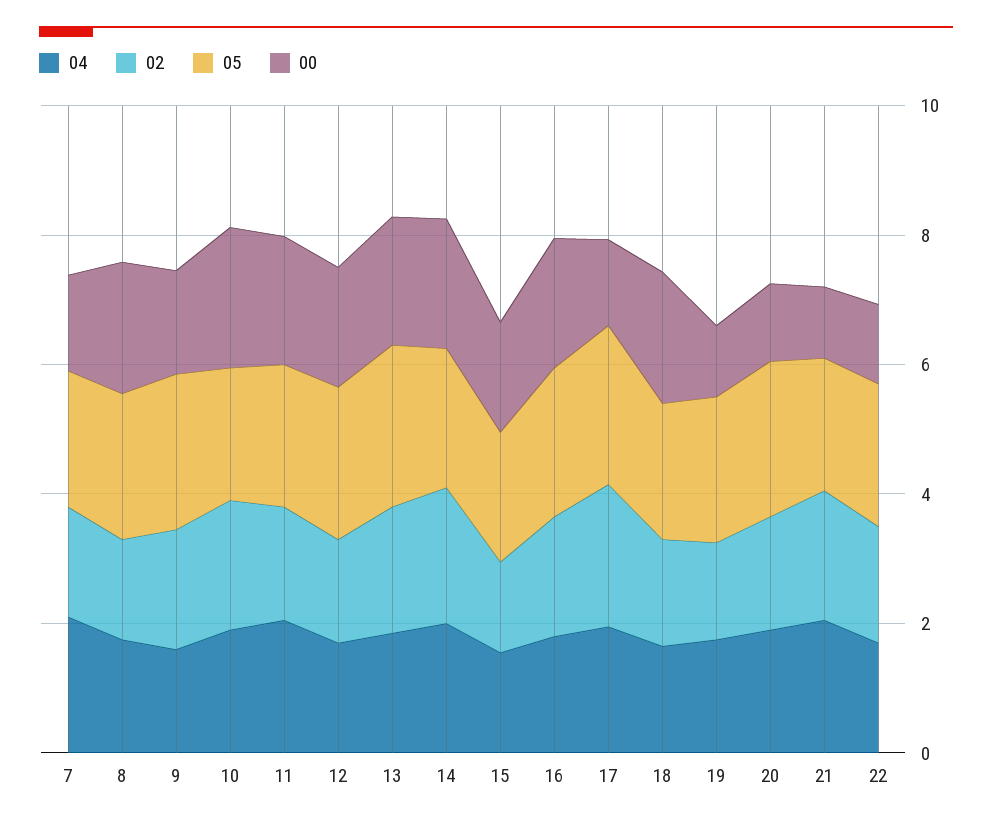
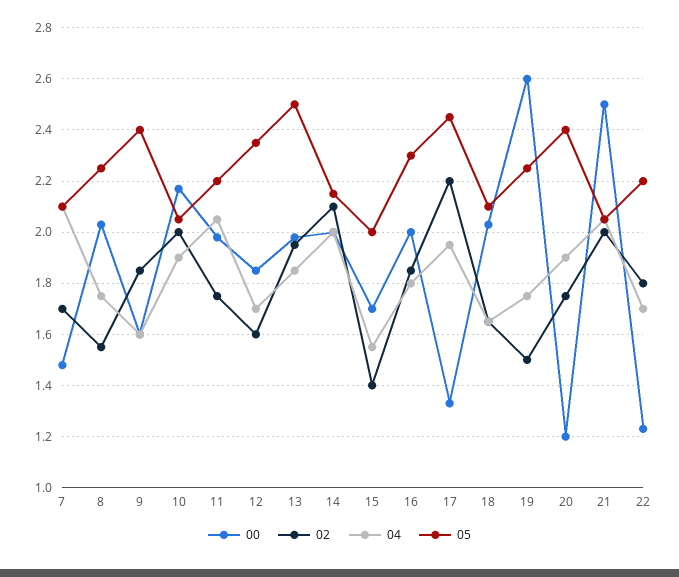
  {
    "04": {
      "7": 2.1,
      "8": 1.75,
      "9": 1.6,
      "10": 1.9,
      "11": 2.05,
      "12": 1.7,
      "13": 1.85,
      "14": 2,
      "15": 1.55,
      "16": 1.8,
      "17": 1.95,
      "18": 1.65,
      "19": 1.75,
      "20": 1.9,
      "21": 2.05,
      "22": 1.7
    },
    "02": {
      "7": 1.7,
      "8": 1.55,
      "9": 1.85,
      "10": 2,
      "11": 1.75,
      "12": 1.6,
      "13": 1.95,
      "14": 2.1,
      "15": 1.4,
      "16": 1.85,
      "17": 2.2,
      "18": 1.65,
      "19": 1.5,
      "20": 1.75,
      "21": 2,
      "22": 1.8
    },
    "05": {
      "7": 2.1,
      "8": 2.25,
      "9": 2.4,
      "10": 2.05,
      "11": 2.2,
      "12": 2.35,
      "13": 2.5,
      "14": 2.15,
      "15": 2,
      "16": 2.3,
      "17": 2.45,
      "18": 2.1,
      "19": 2.25,
      "20": 2.4,
      "21": 2.05,
      "22": 2.2
    },
    "00": {
      "7": 1.5,
      "8": 2.05,
      "9": 1.6,
      "10": 2.15,
      "11": 2,
      "12": 1.85,
      "13": 2,
      "14": 2,
      "15": 1.7,
      "16": 2,
      "17": 1.35,
      "18": 2.05,
-     "19": 1,
+     "19": 2.6,
      "20": 1.2,
-     "21": 1,
+     "21": 2.5,
      "22": 1.25
    }
  }

